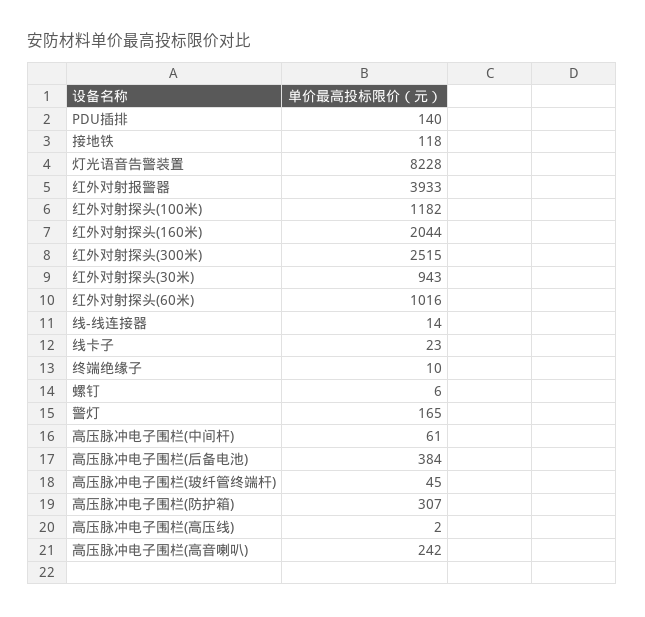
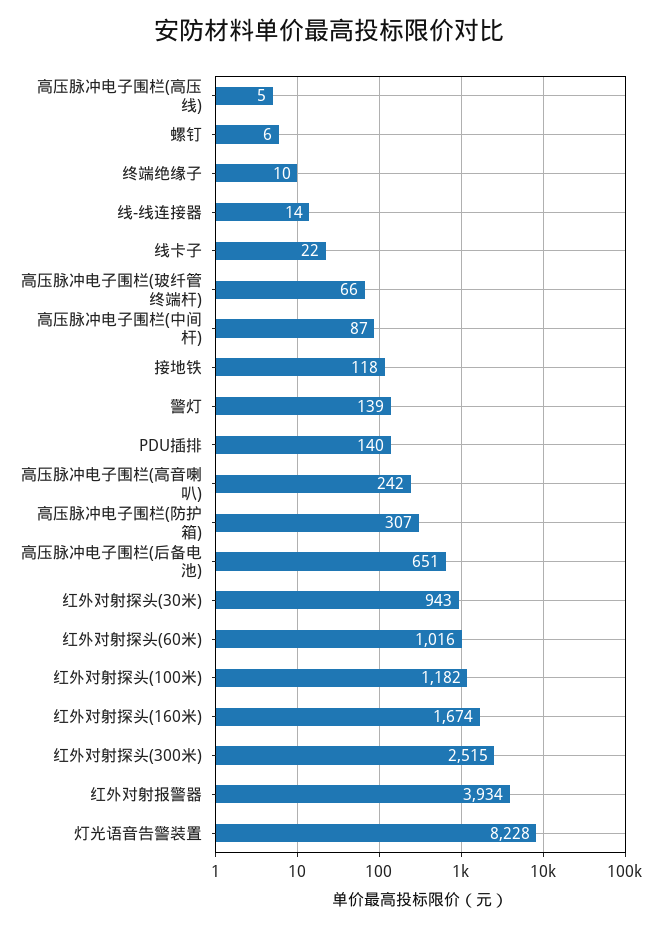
  {
    "PDU插排": 140,
    "接地铁": 118,
    "灯光语音告警装置": 8228,
-   "红外对射报警器": 3933,
+   "红外对射报警器": 3934,
    "红外对射探头(100米)": 1182,
-   "红外对射探头(160米)": 2044,
+   "红外对射探头(160米)": 1674,
    "红外对射探头(300米)": 2515,
    "红外对射探头(30米)": 943,
    "红外对射探头(60米)": 1016,
    "线-线连接器": 14,
-   "线卡子": 23,
+   "线卡子": 22,
    "终端绝缘子": 10,
    "螺钉": 6,
-   "警灯": 165,
+   "警灯": 139,
-   "高压脉冲电子围栏(中间杆)": 61,
+   "高压脉冲电子围栏(中间杆)": 87,
-   "高压脉冲电子围栏(后备电池)": 384,
+   "高压脉冲电子围栏(后备电池)": 651,
-   "高压脉冲电子围栏(玻纤管终端杆)": 45,
+   "高压脉冲电子围栏(玻纤管终端杆)": 66,
    "高压脉冲电子围栏(防护箱)": 307,
-   "高压脉冲电子围栏(高压线)": 2,
+   "高压脉冲电子围栏(高压线)": 5,
    "高压脉冲电子围栏(高音喇叭)": 242
  }

